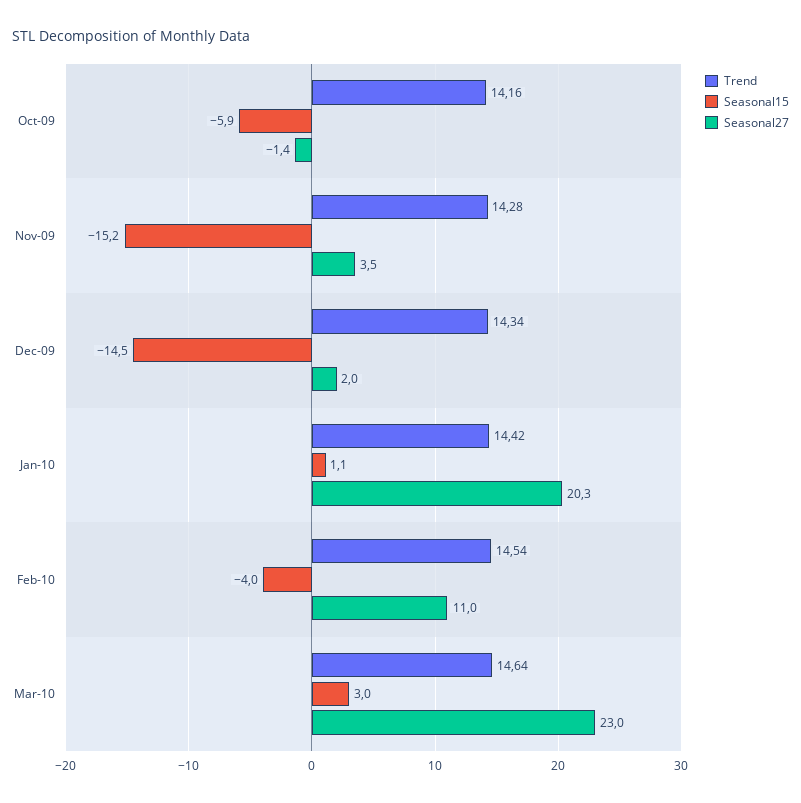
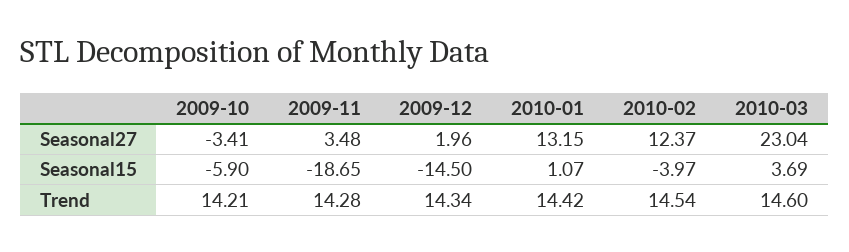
  {
    "Trend": {
-     "Oct-09": 14.16,
+     "Oct-09": 14.21,
      "Nov-09": 14.28,
      "Dec-09": 14.34,
      "Jan-10": 14.42,
      "Feb-10": 14.54,
-     "Mar-10": 14.64
+     "Mar-10": 14.6
    },
    "Seasonal15": {
      "Oct-09": -5.9,
-     "Nov-09": -15.2,
+     "Nov-09": -18.65,
      "Dec-09": -14.5,
      "Jan-10": 1.07,
      "Feb-10": -3.97,
-     "Mar-10": 3
+     "Mar-10": 3.69
    },
    "Seasonal27": {
-     "Oct-09": -1.4,
+     "Oct-09": -3.41,
      "Nov-09": 3.48,
      "Dec-09": 1.96,
-     "Jan-10": 20.3,
+     "Jan-10": 13.15,
-     "Feb-10": 11,
+     "Feb-10": 12.37,
      "Mar-10": 23.04
    }
  }

